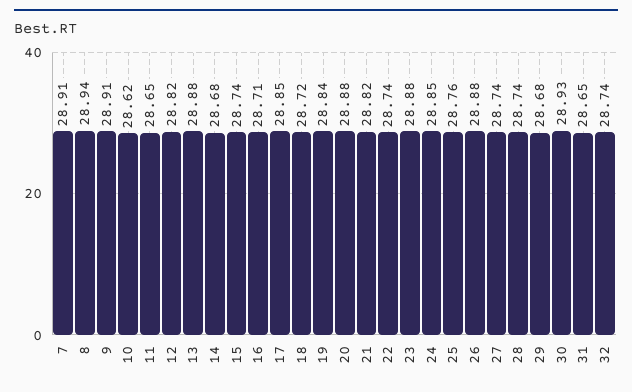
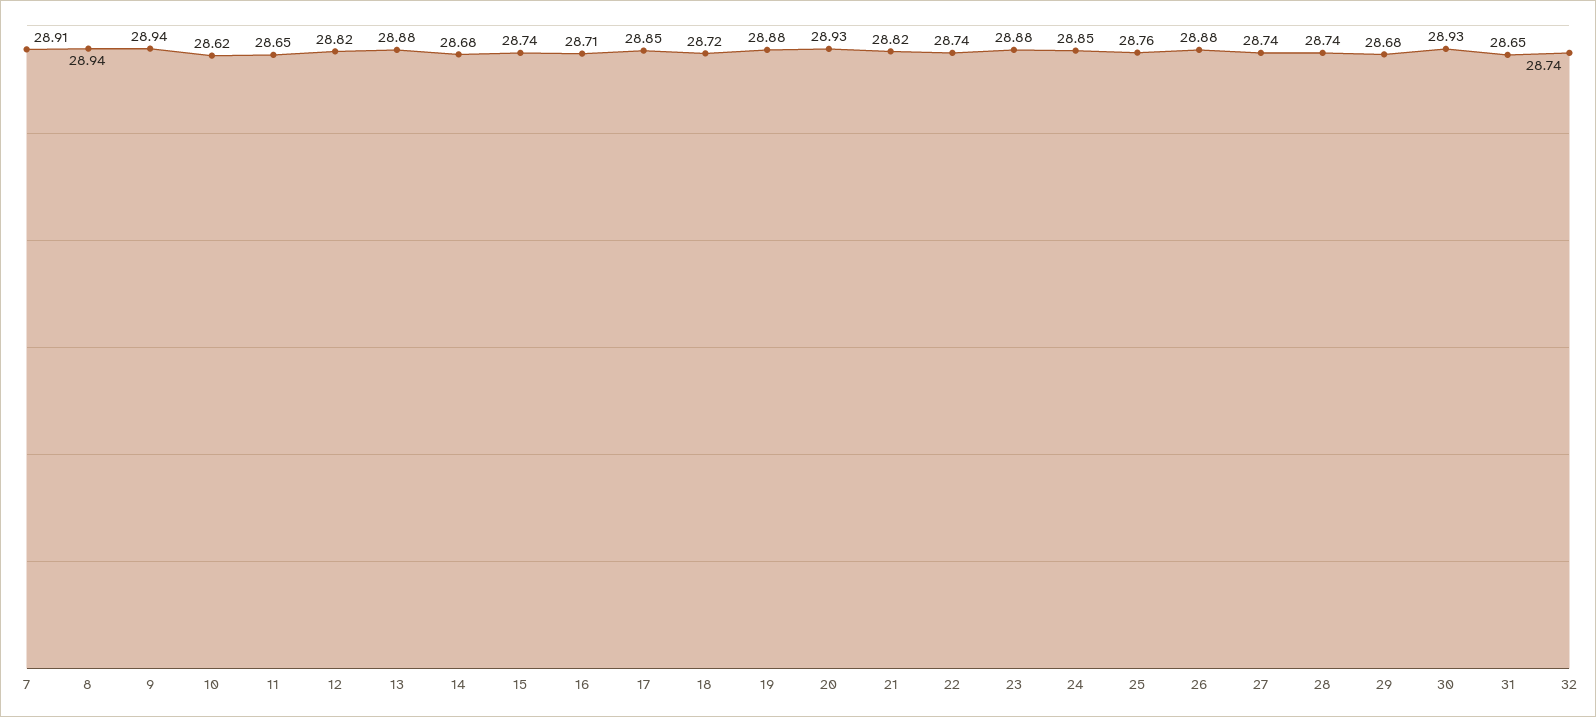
  {
    "7": 28.91,
    "8": 28.94,
-   "9": 28.91,
+   "9": 28.94,
    "10": 28.62,
    "11": 28.65,
    "12": 28.82,
    "13": 28.88,
    "14": 28.68,
    "15": 28.74,
    "16": 28.71,
    "17": 28.85,
    "18": 28.72,
-   "19": 28.84,
+   "19": 28.88,
-   "20": 28.88,
+   "20": 28.93,
    "21": 28.82,
    "22": 28.74,
    "23": 28.88,
    "24": 28.85,
    "25": 28.76,
    "26": 28.88,
    "27": 28.74,
    "28": 28.74,
    "29": 28.68,
    "30": 28.93,
    "31": 28.65,
    "32": 28.74
  }

